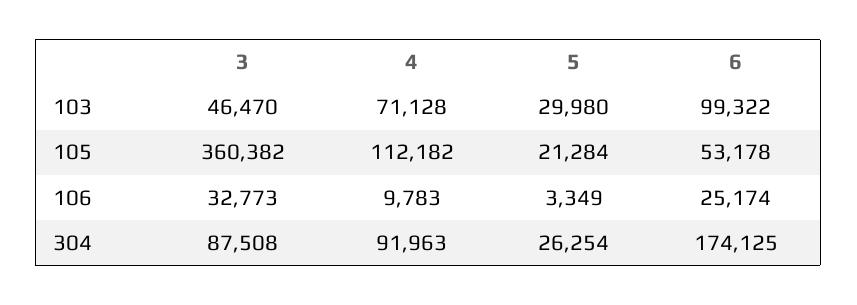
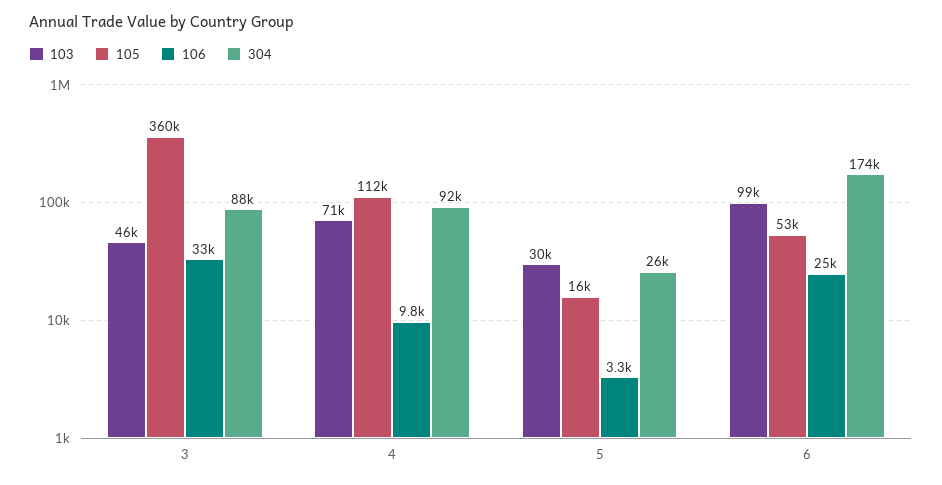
  {
    "103": {
      "3": 46470,
      "4": 71128,
      "5": 29980,
      "6": 99322
    },
    "105": {
      "3": 360382,
      "4": 112182,
-     "5": 21284,
+     "5": 16000,
      "6": 53178
    },
    "106": {
      "3": 32773,
      "4": 9783,
      "5": 3349,
      "6": 25174
    },
    "304": {
      "3": 87508,
      "4": 91963,
      "5": 26254,
      "6": 174125
    }
  }

